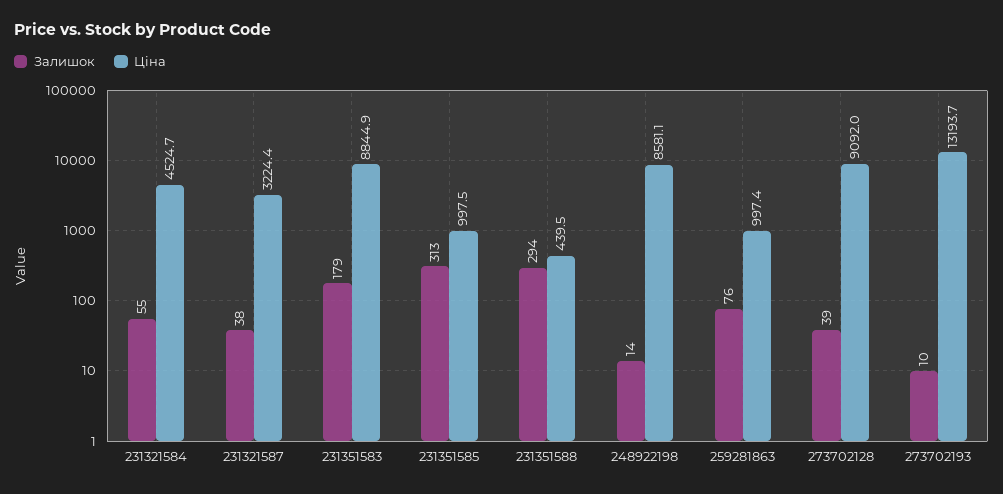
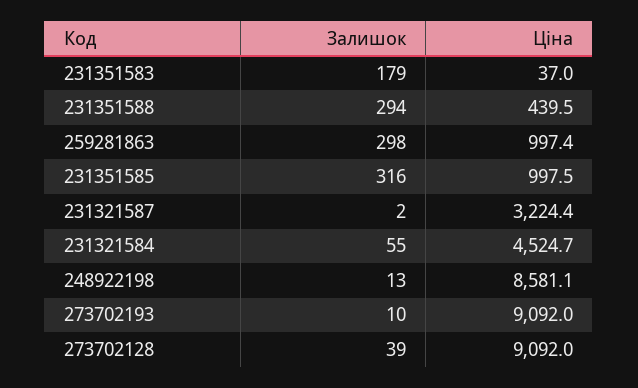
  {
    "Залишок": {
      "231321584": 55,
-     "231321587": 38,
+     "231321587": 2,
      "231351583": 179,
-     "231351585": 313,
+     "231351585": 316,
      "231351588": 294,
-     "248922198": 14,
+     "248922198": 13,
-     "259281863": 76,
+     "259281863": 298,
      "273702128": 39,
      "273702193": 10
    },
    "Ціна": {
      "231321584": 4524.7,
      "231321587": 3224.4,
-     "231351583": 8844.9,
+     "231351583": 37,
      "231351585": 997.5,
      "231351588": 439.5,
      "248922198": 8581.1,
      "259281863": 997.4,
      "273702128": 9092,
-     "273702193": 13193.7
+     "273702193": 9092
    }
  }

